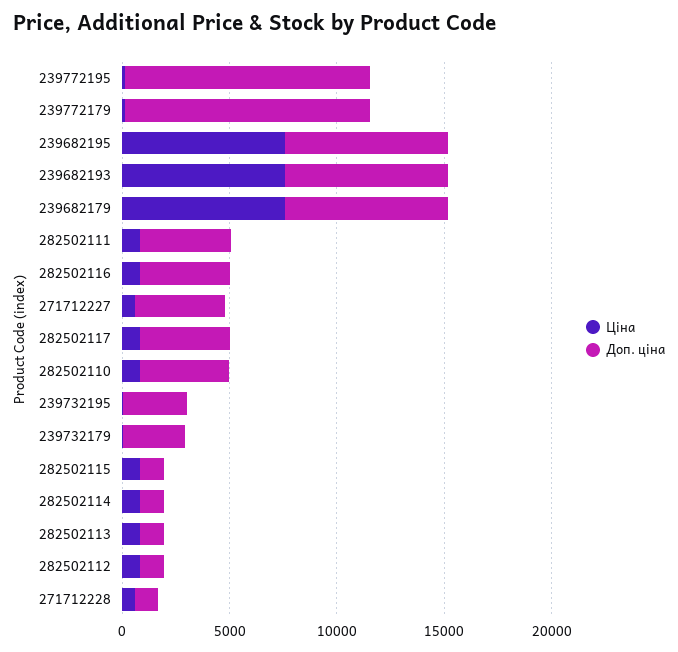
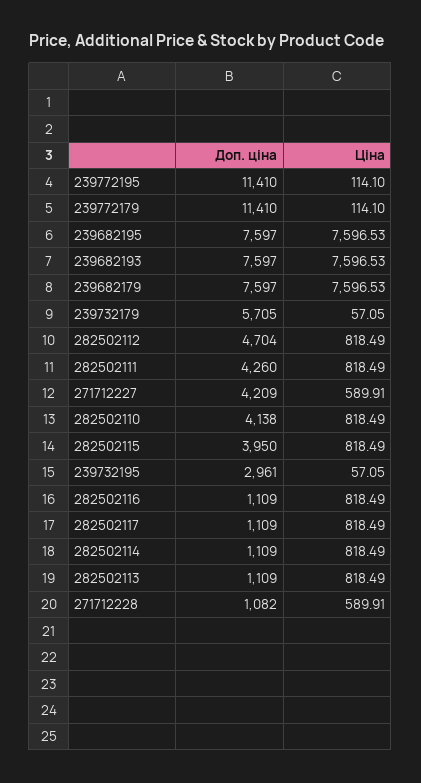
  {
    "Ціна": {
      "239772195": 114.1,
      "239772179": 114.1,
      "239682195": 7596.53,
      "239682193": 7596.53,
      "239682179": 7596.53,
      "282502111": 818.49,
      "282502116": 818.49,
      "271712227": 589.91,
      "282502117": 818.49,
      "282502110": 818.49,
      "239732195": 57.05,
      "239732179": 57.05,
      "282502115": 818.49,
      "282502114": 818.49,
      "282502113": 818.49,
      "282502112": 818.49,
      "271712228": 589.91
    },
    "Доп. ціна": {
      "239772195": 11410,
      "239772179": 11410,
      "239682195": 7597,
      "239682193": 7597,
      "239682179": 7597,
      "282502111": 4260,
-     "282502116": 4000,
+     "282502116": 1109,
      "271712227": 4209,
-     "282502117": 4000,
+     "282502117": 1109,
      "282502110": 4138,
      "239732195": 2961,
-     "239732179": 3000,
+     "239732179": 5705,
-     "282502115": 1000,
+     "282502115": 3950,
      "282502114": 1109,
      "282502113": 1109,
-     "282502112": 1000,
+     "282502112": 4704,
      "271712228": 1082
    }
  }

